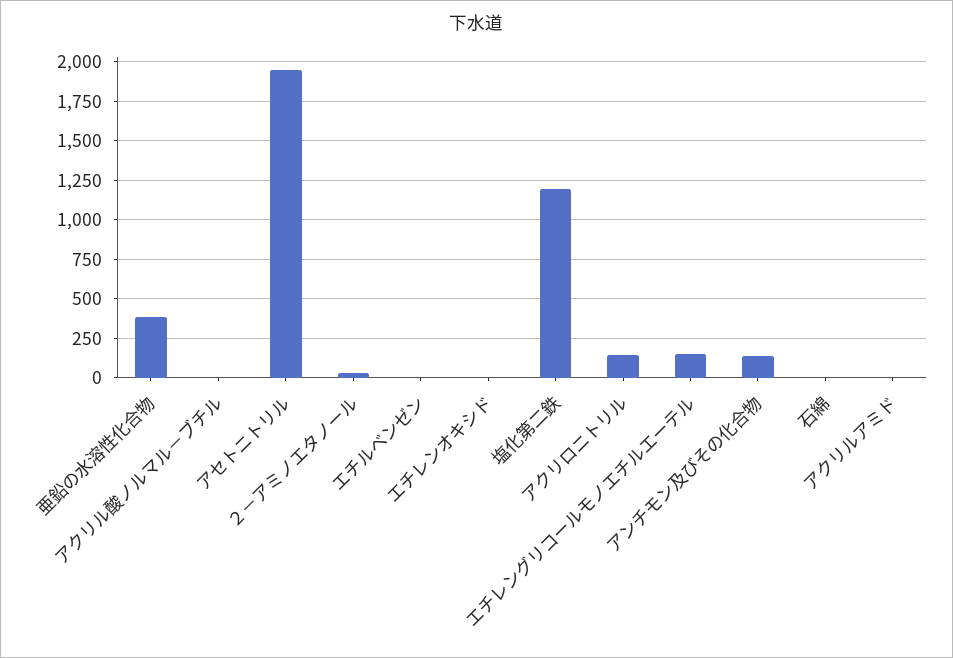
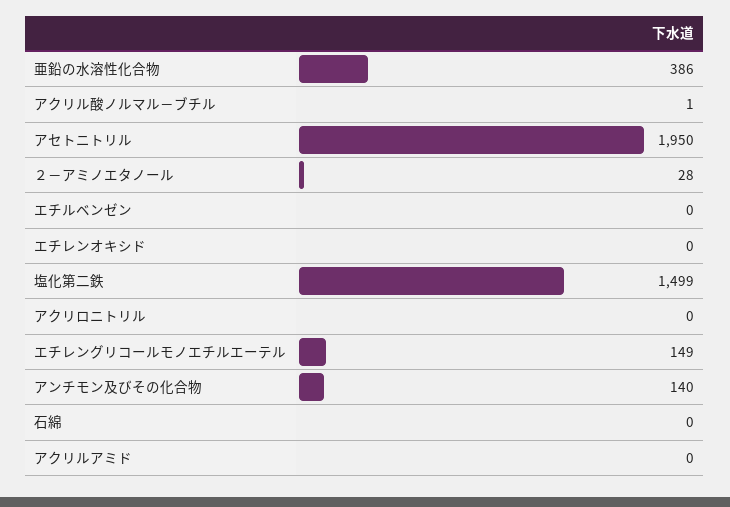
  {
    "亜鉛の水溶性化合物": 386,
    "アクリル酸ノルマル－ブチル": 1,
    "アセトニトリル": 1950,
    "２－アミノエタノール": 28,
    "エチルベンゼン": 0,
    "エチレンオキシド": 0,
-   "塩化第二鉄": 1200,
+   "塩化第二鉄": 1499,
-   "アクリロニトリル": 150,
+   "アクリロニトリル": 0,
    "エチレングリコールモノエチルエーテル": 149,
    "アンチモン及びその化合物": 140,
    "石綿": 0,
    "アクリルアミド": 0
  }

